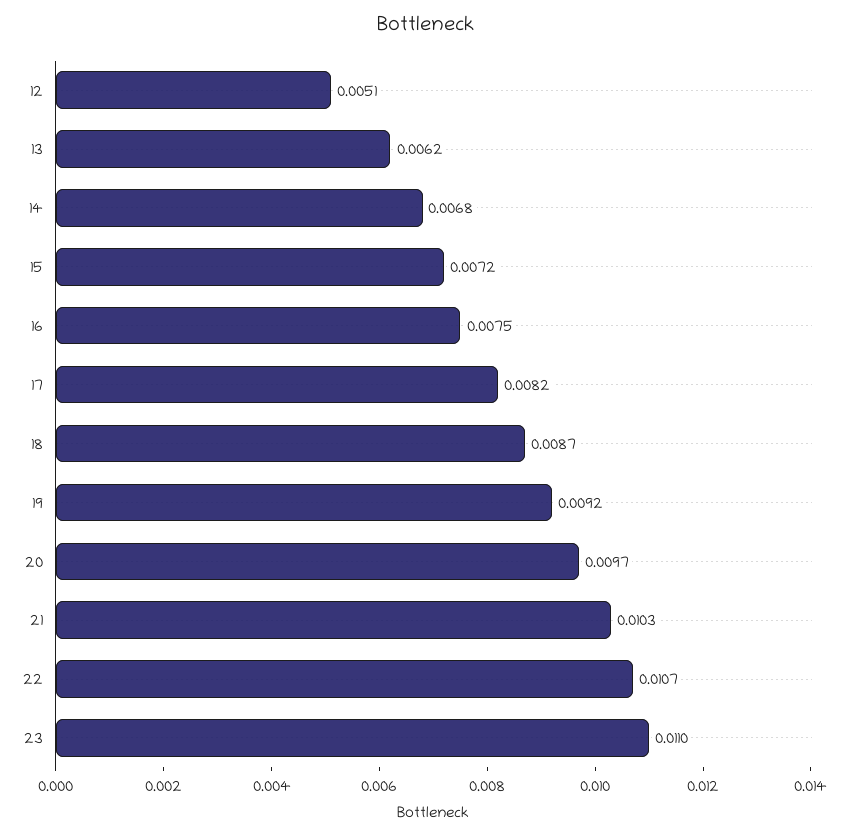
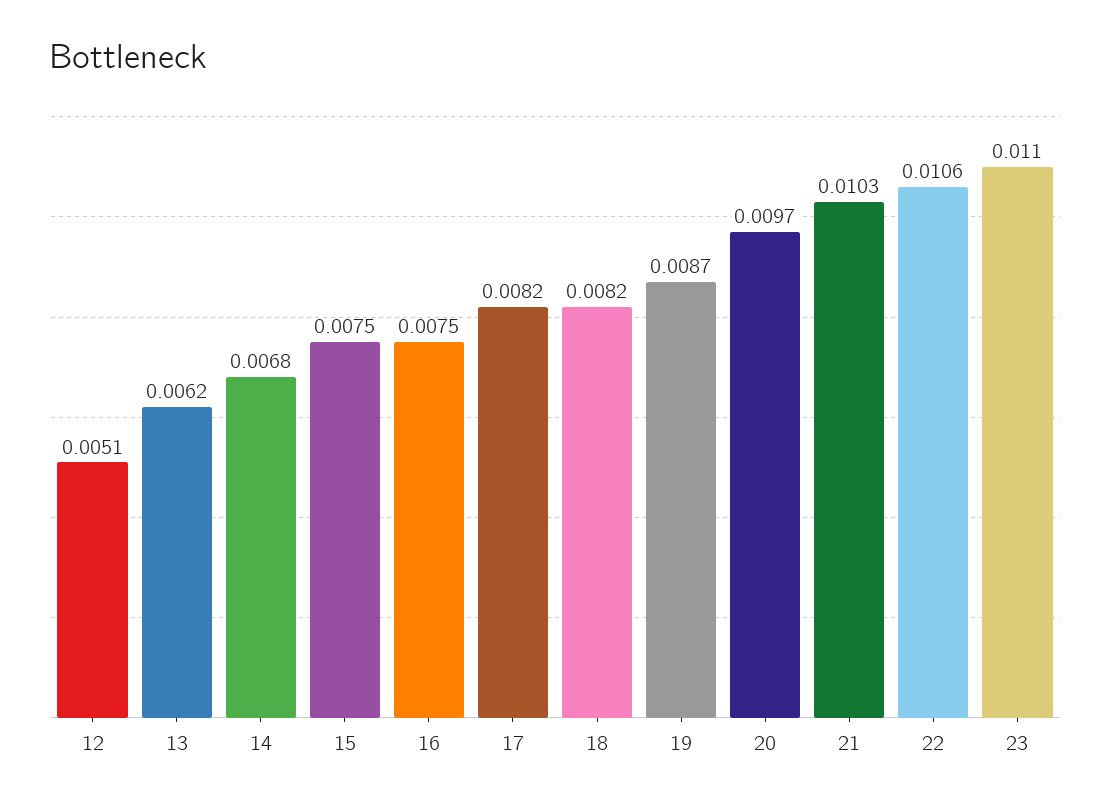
  {
    "12": 0.0051,
    "13": 0.0062,
    "14": 0.0068,
-   "15": 0.0072,
+   "15": 0.0075,
    "16": 0.0075,
    "17": 0.0082,
-   "18": 0.0087,
+   "18": 0.0082,
-   "19": 0.0092,
+   "19": 0.0087,
    "20": 0.0097,
    "21": 0.0103,
-   "22": 0.0107,
+   "22": 0.0106,
    "23": 0.011
  }

